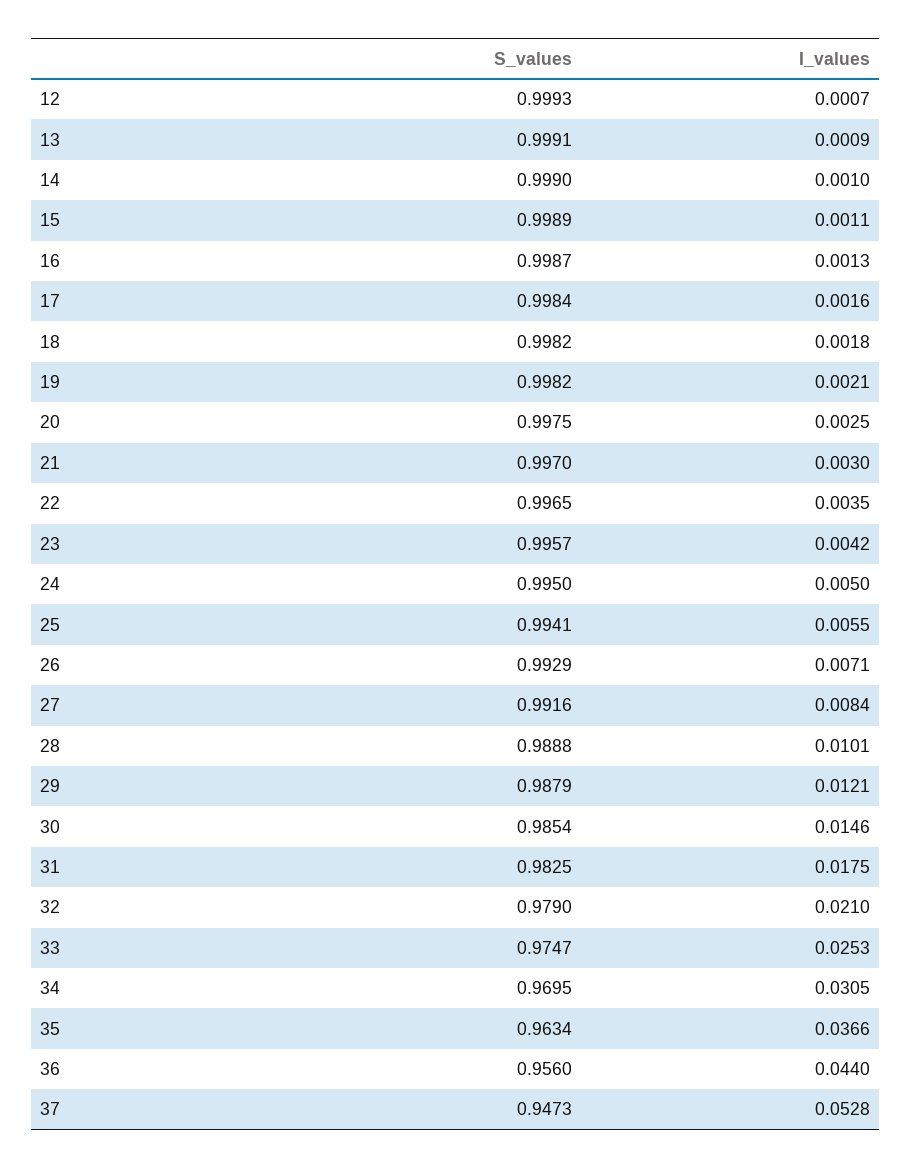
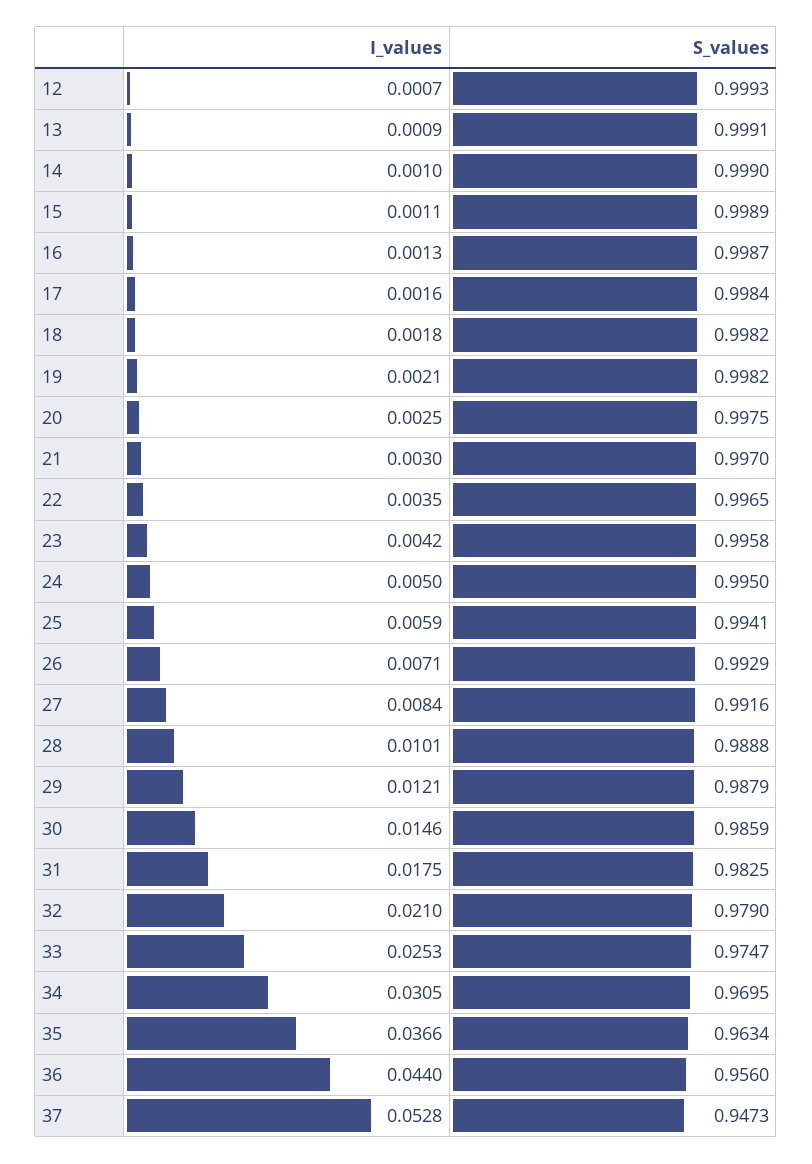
  {
    "S_values": {
      "12": 0.9993,
      "13": 0.9991,
      "14": 0.999,
      "15": 0.9989,
      "16": 0.9987,
      "17": 0.9984,
      "18": 0.9982,
      "19": 0.9982,
      "20": 0.9975,
      "21": 0.997,
      "22": 0.9965,
-     "23": 0.9957,
+     "23": 0.9958,
      "24": 0.995,
      "25": 0.9941,
      "26": 0.9929,
      "27": 0.9916,
      "28": 0.9888,
      "29": 0.9879,
-     "30": 0.9854,
+     "30": 0.9859,
      "31": 0.9825,
      "32": 0.979,
      "33": 0.9747,
      "34": 0.9695,
      "35": 0.9634,
      "36": 0.956,
      "37": 0.9473
    },
    "I_values": {
      "12": 0.0007,
      "13": 0.0009,
      "14": 0.001,
      "15": 0.0011,
      "16": 0.0013,
      "17": 0.0016,
      "18": 0.0018,
      "19": 0.0021,
      "20": 0.0025,
      "21": 0.003,
      "22": 0.0035,
      "23": 0.0042,
      "24": 0.005,
-     "25": 0.0055,
+     "25": 0.0059,
      "26": 0.0071,
      "27": 0.0084,
      "28": 0.0101,
      "29": 0.0121,
      "30": 0.0146,
      "31": 0.0175,
      "32": 0.021,
      "33": 0.0253,
      "34": 0.0305,
      "35": 0.0366,
      "36": 0.044,
      "37": 0.0528
    }
  }

